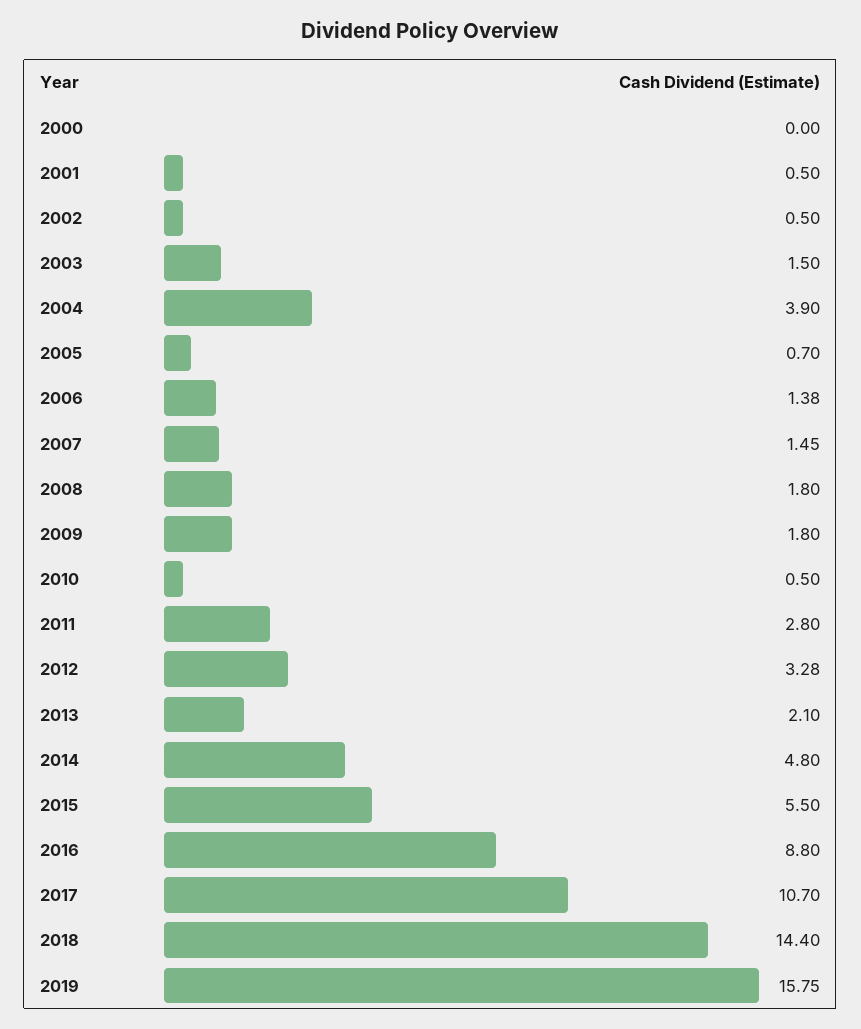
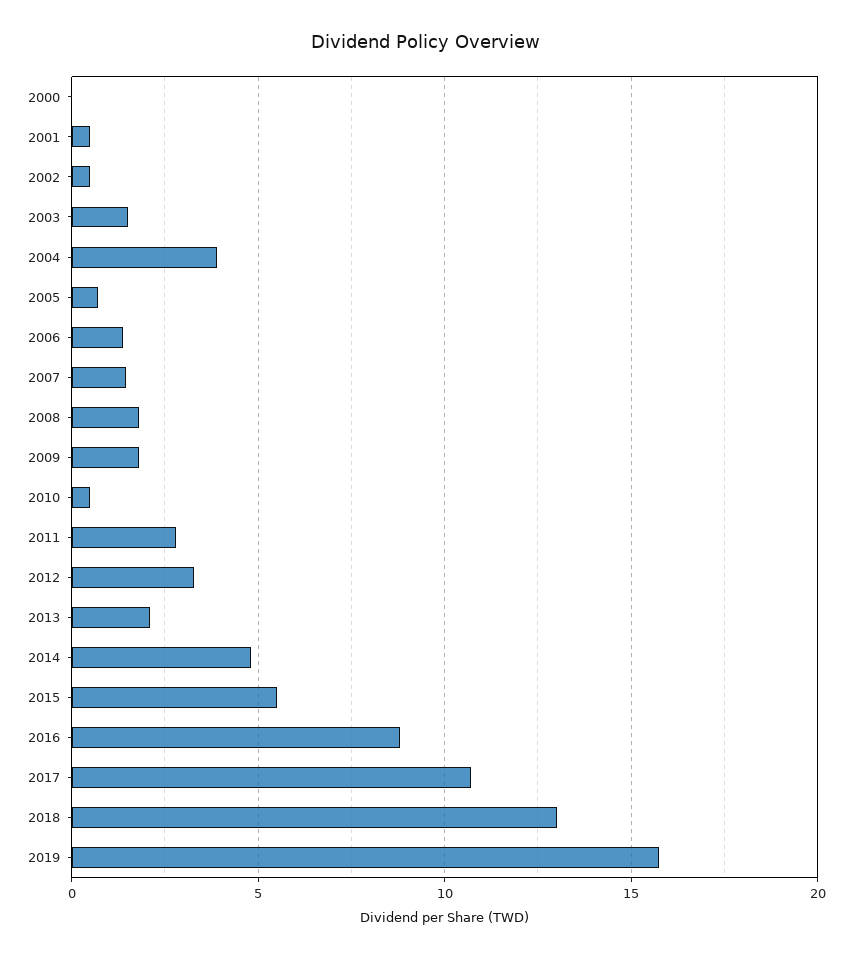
  {
    "2000": 0,
    "2001": 0.5,
    "2002": 0.5,
    "2003": 1.5,
    "2004": 3.9,
    "2005": 0.7,
    "2006": 1.38,
    "2007": 1.45,
    "2008": 1.8,
    "2009": 1.8,
    "2010": 0.5,
    "2011": 2.8,
    "2012": 3.28,
    "2013": 2.1,
    "2014": 4.8,
    "2015": 5.5,
    "2016": 8.8,
    "2017": 10.7,
-   "2018": 14.4,
+   "2018": 13,
    "2019": 15.75
  }

